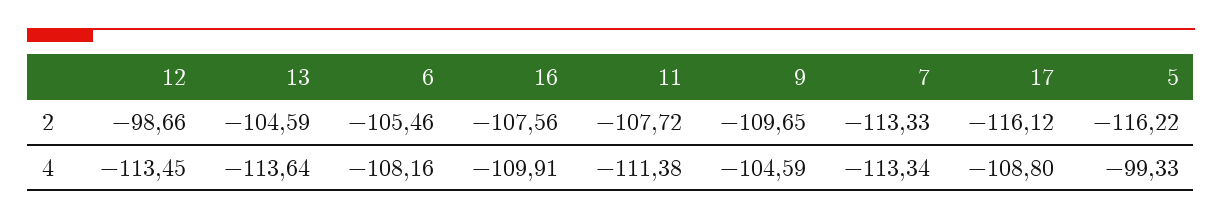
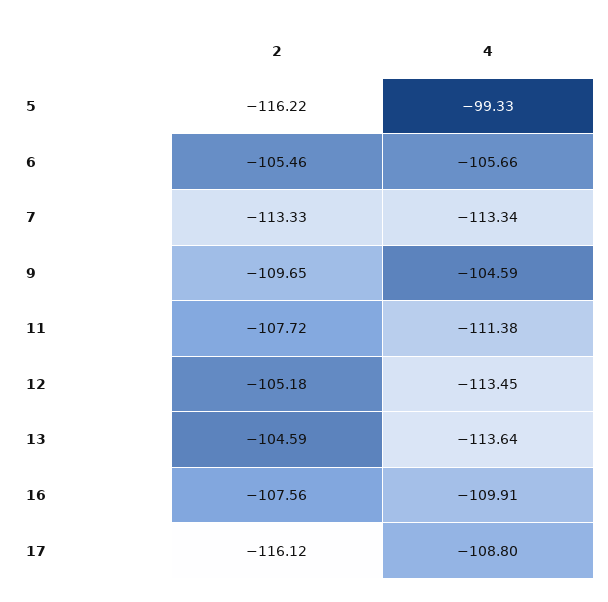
  {
    "12": {
-     "2": -98.66,
+     "2": -105.18,
      "4": -113.45
    },
    "13": {
      "2": -104.59,
      "4": -113.64
    },
    "6": {
      "2": -105.46,
-     "4": -108.16
+     "4": -105.66
    },
    "16": {
      "2": -107.56,
      "4": -109.91
    },
    "11": {
      "2": -107.72,
      "4": -111.38
    },
    "9": {
      "2": -109.65,
      "4": -104.59
    },
    "7": {
      "2": -113.33,
      "4": -113.34
    },
    "17": {
      "2": -116.12,
      "4": -108.8
    },
    "5": {
      "2": -116.22,
      "4": -99.33
    }
  }

